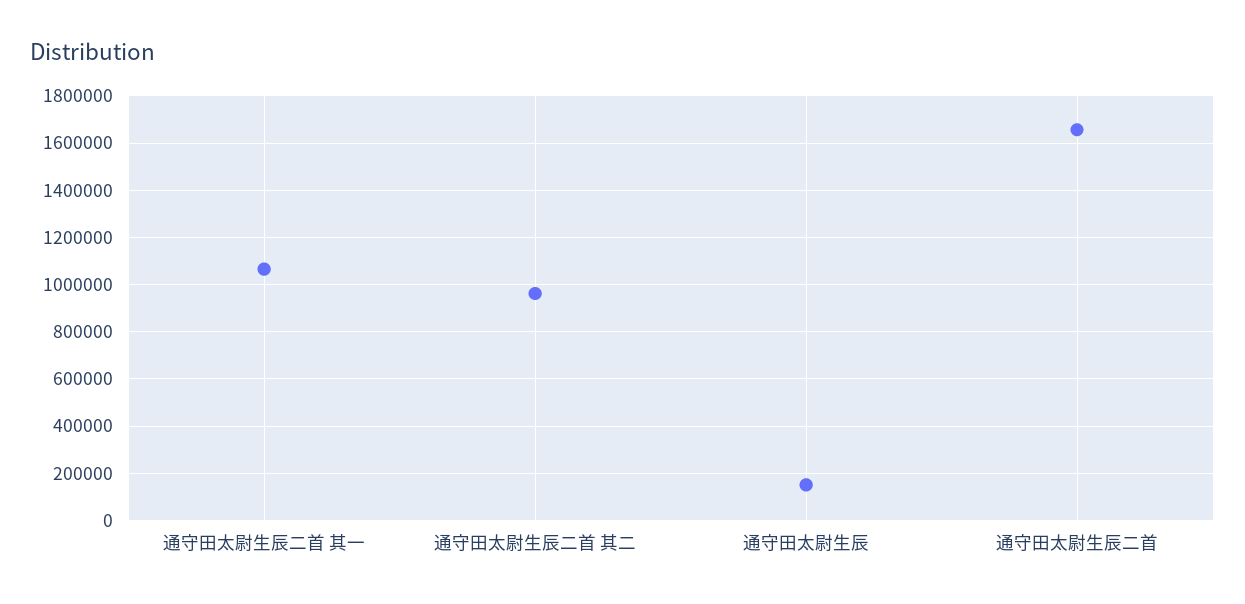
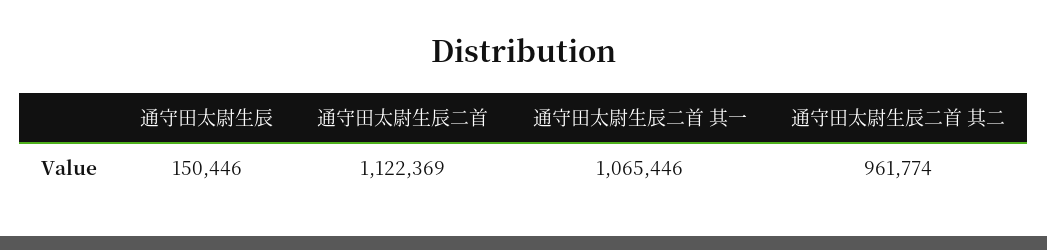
  {
    "通守田太尉生辰二首 其一": 1065446,
    "通守田太尉生辰二首 其二": 961774,
    "通守田太尉生辰": 150446,
-   "通守田太尉生辰二首": 1650000
+   "通守田太尉生辰二首": 1122369
  }

